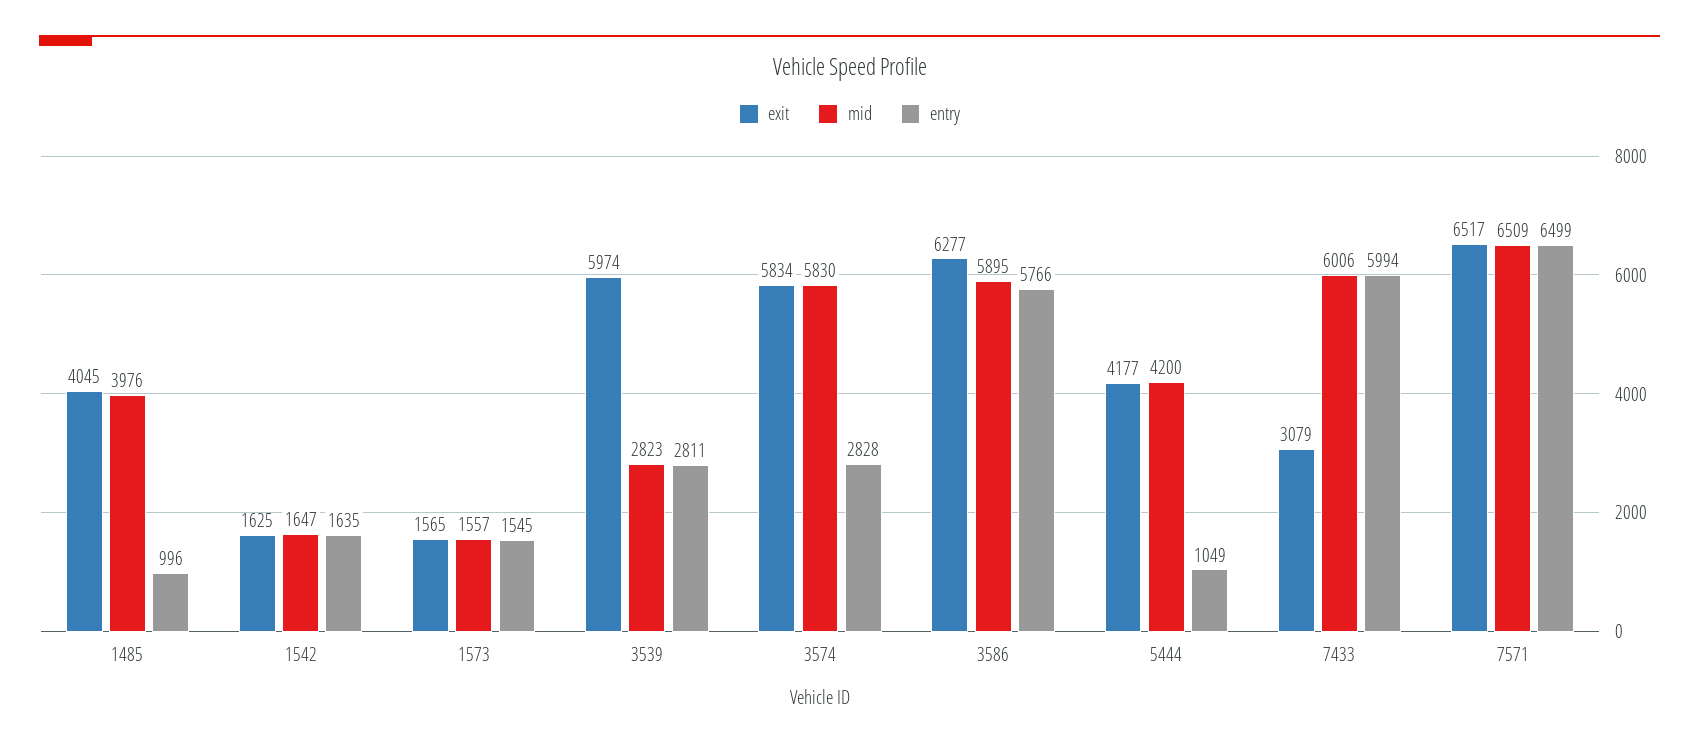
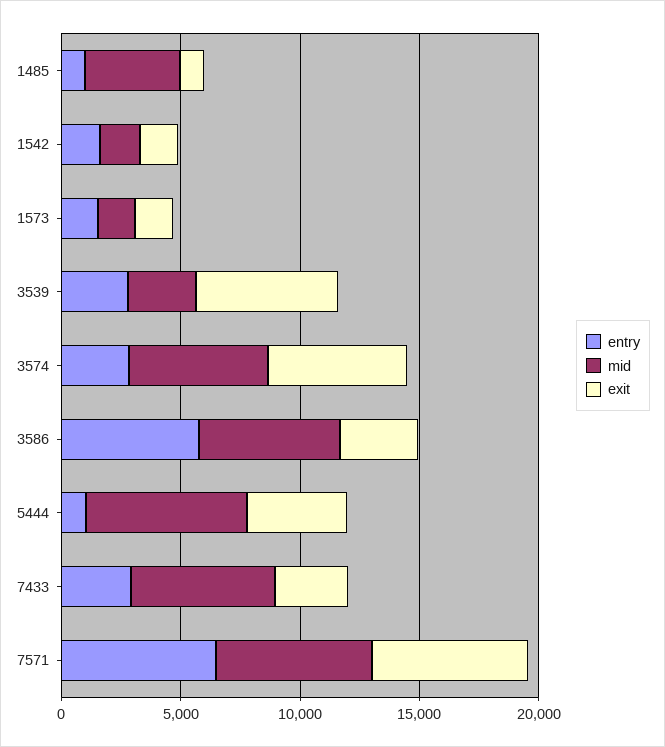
  {
    "exit": {
-     "1485": 4045,
+     "1485": 1000,
      "1542": 1625,
      "1573": 1565,
      "3539": 5974,
      "3574": 5834,
-     "3586": 6277,
+     "3586": 3000,
      "5444": 4177,
      "7433": 3079,
      "7571": 6517
    },
    "mid": {
      "1485": 3976,
      "1542": 1647,
      "1573": 1557,
      "3539": 2823,
      "3574": 5830,
      "3586": 5895,
-     "5444": 4200,
+     "5444": 7000,
      "7433": 6006,
      "7571": 6509
    },
    "entry": {
      "1485": 996,
      "1542": 1635,
      "1573": 1545,
      "3539": 2811,
      "3574": 2828,
      "3586": 5766,
      "5444": 1049,
-     "7433": 5994,
+     "7433": 3000,
      "7571": 6499
    }
  }

